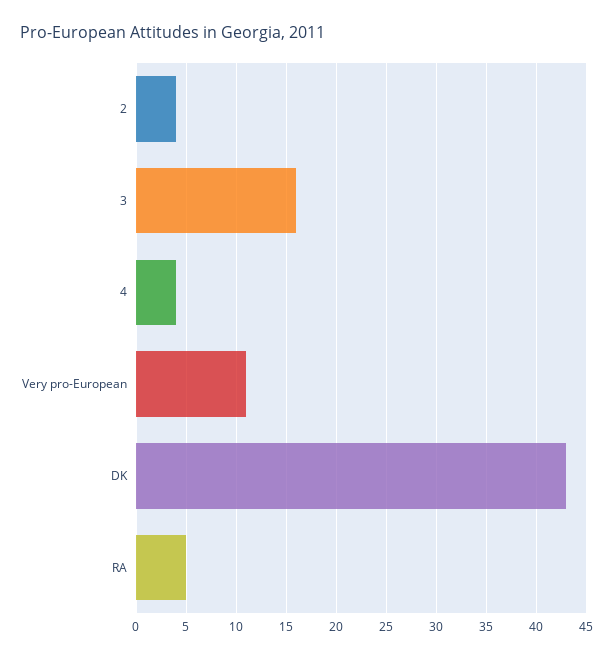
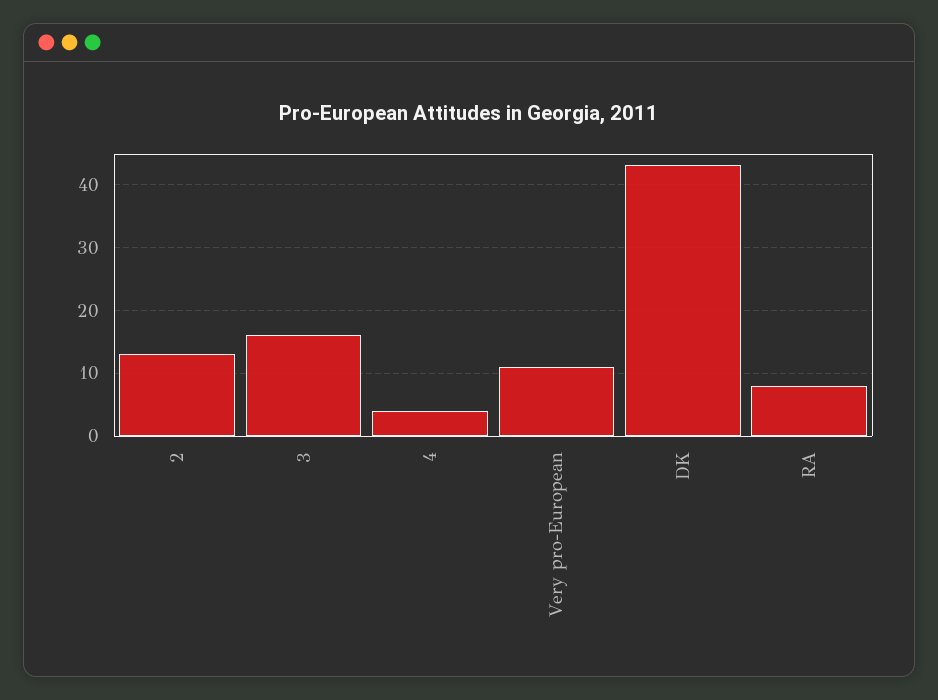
  {
-   "2": 4,
+   "2": 13,
    "3": 16,
    "4": 4,
    "Very pro-European": 11,
    "DK": 43,
-   "RA": 5
+   "RA": 8
  }

